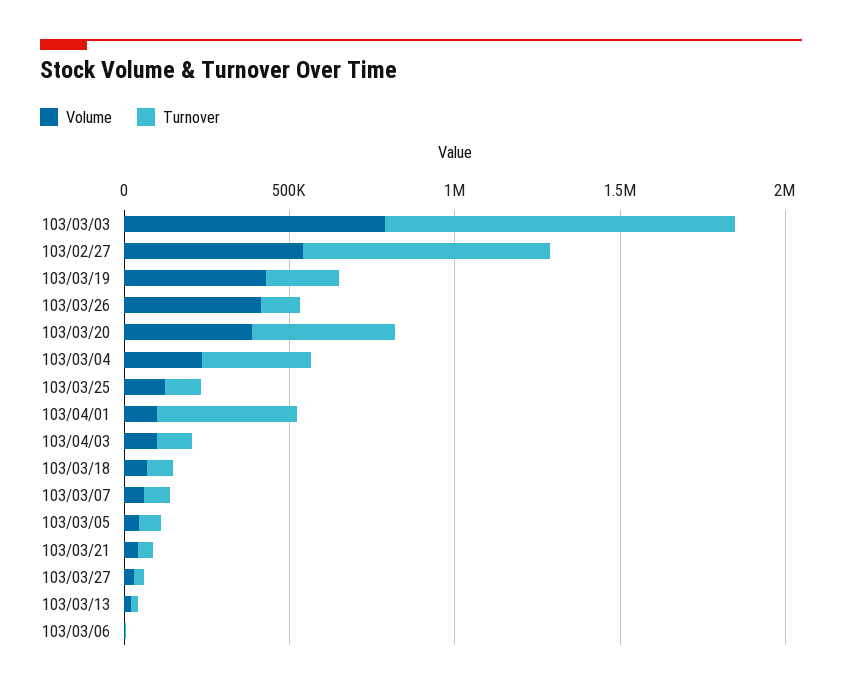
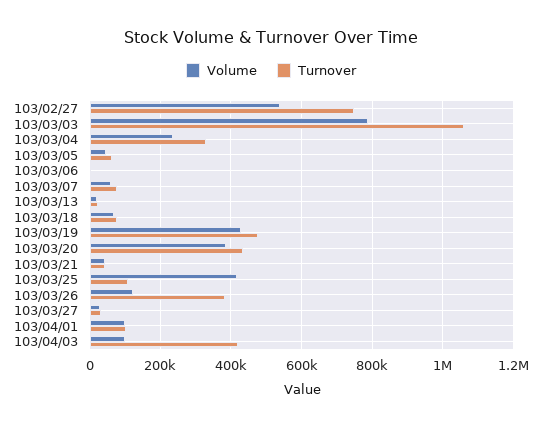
  {
    "Volume": {
      "103/03/03": 780000,
      "103/02/27": 540000,
      "103/03/19": 420000,
-     "103/03/26": 400000,
+     "103/03/26": 120000,
      "103/03/20": 380000,
      "103/03/04": 240000,
-     "103/03/25": 100000,
+     "103/03/25": 420000,
      "103/04/01": 100000,
      "103/04/03": 100000,
      "103/03/18": 80000,
      "103/03/07": 60000,
      "103/03/05": 40000,
      "103/03/21": 40000,
      "103/03/27": 40000,
      "103/03/13": 20000,
      "103/03/06": 0
    },
    "Turnover": {
      "103/03/03": 1060000,
      "103/02/27": 740000,
-     "103/03/19": 200000,
+     "103/03/19": 480000,
-     "103/03/26": 100000,
+     "103/03/26": 380000,
      "103/03/20": 440000,
      "103/03/04": 320000,
      "103/03/25": 100000,
-     "103/04/01": 400000,
+     "103/04/01": 100000,
-     "103/04/03": 100000,
+     "103/04/03": 420000,
      "103/03/18": 80000,
      "103/03/07": 80000,
      "103/03/05": 60000,
      "103/03/21": 40000,
      "103/03/27": 40000,
      "103/03/13": 20000,
      "103/03/06": 0
    }
  }

